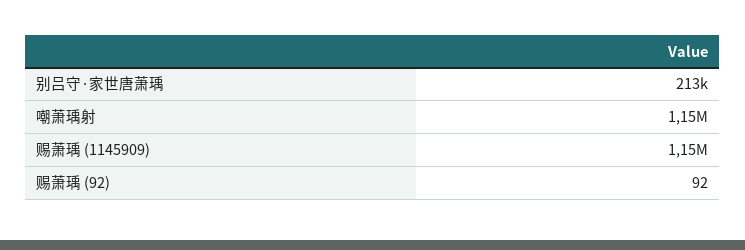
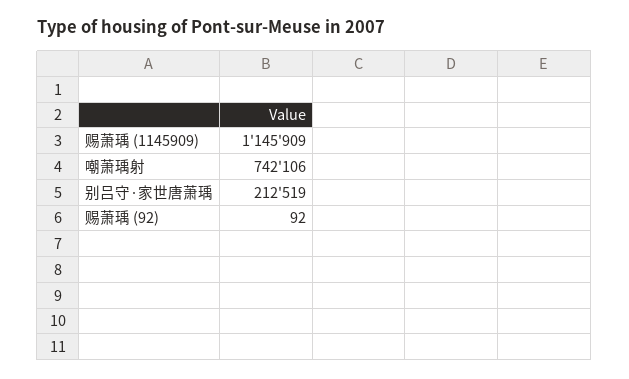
  {
    "别吕守·家世唐萧瑀": 212519,
-   "嘲萧瑀射": 1150000,
+   "嘲萧瑀射": 742106,
    "赐萧瑀 (1145909)": 1145909,
    "赐萧瑀 (92)": 92
  }

